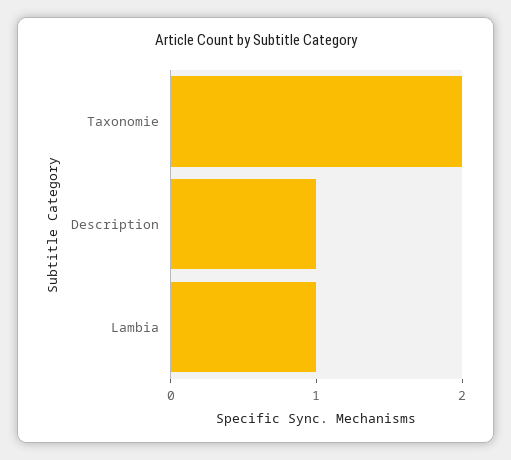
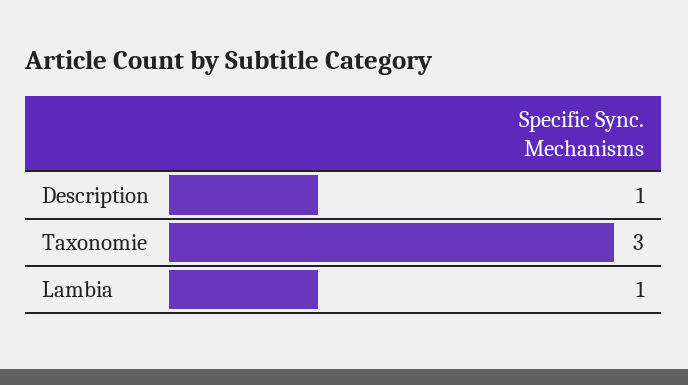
  {
-   "Taxonomie": 2,
+   "Taxonomie": 3,
    "Description": 1,
    "Lambia": 1
  }

